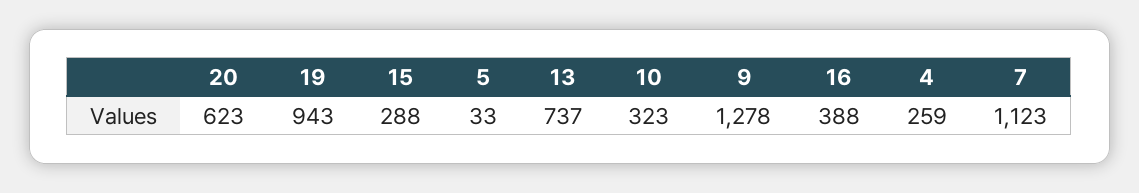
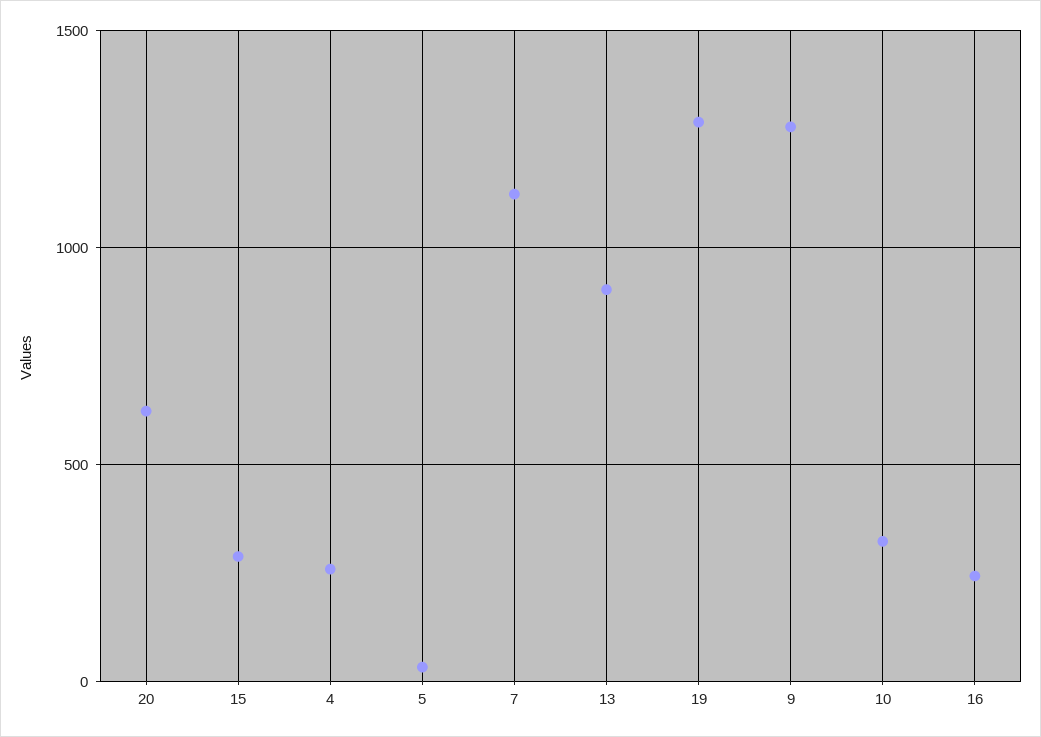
  {
    "20": 623,
-   "19": 943,
+   "19": 1300,
    "15": 288,
    "5": 33,
-   "13": 737,
+   "13": 900,
    "10": 323,
    "9": 1278,
-   "16": 388,
+   "16": 250,
    "4": 259,
    "7": 1123
  }

